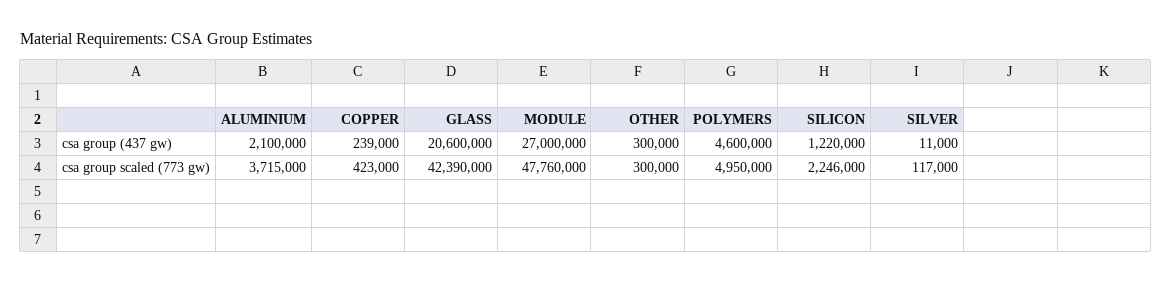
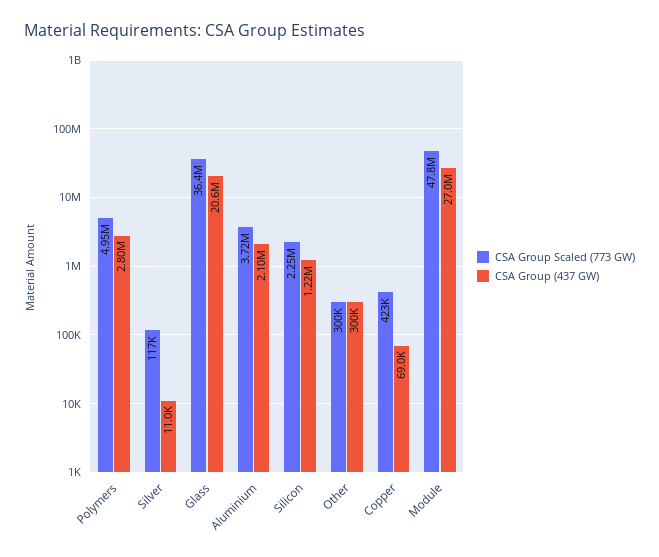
  {
    "csa group (437 gw)": {
      "ALUMINIUM": 2100000,
-     "COPPER": 239000,
+     "COPPER": 69000,
      "GLASS": 20600000,
      "MODULE": 27000000,
      "OTHER": 300000,
-     "POLYMERS": 4600000,
+     "POLYMERS": 2800000,
      "SILICON": 1220000,
      "SILVER": 11000
    },
    "csa group scaled (773 gw)": {
      "ALUMINIUM": 3715000,
      "COPPER": 423000,
-     "GLASS": 42390000,
+     "GLASS": 36400000,
      "MODULE": 47760000,
      "OTHER": 300000,
      "POLYMERS": 4950000,
      "SILICON": 2246000,
      "SILVER": 117000
    }
  }

